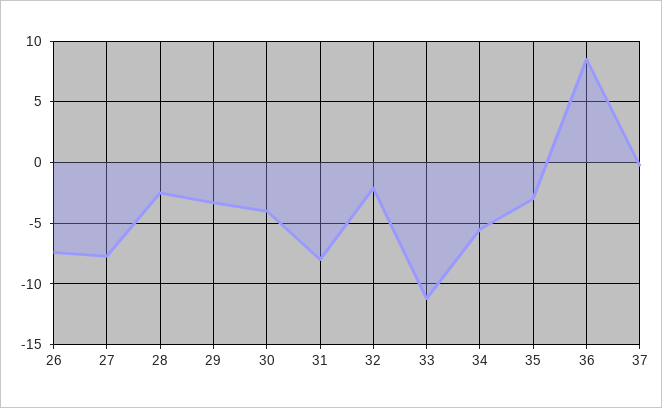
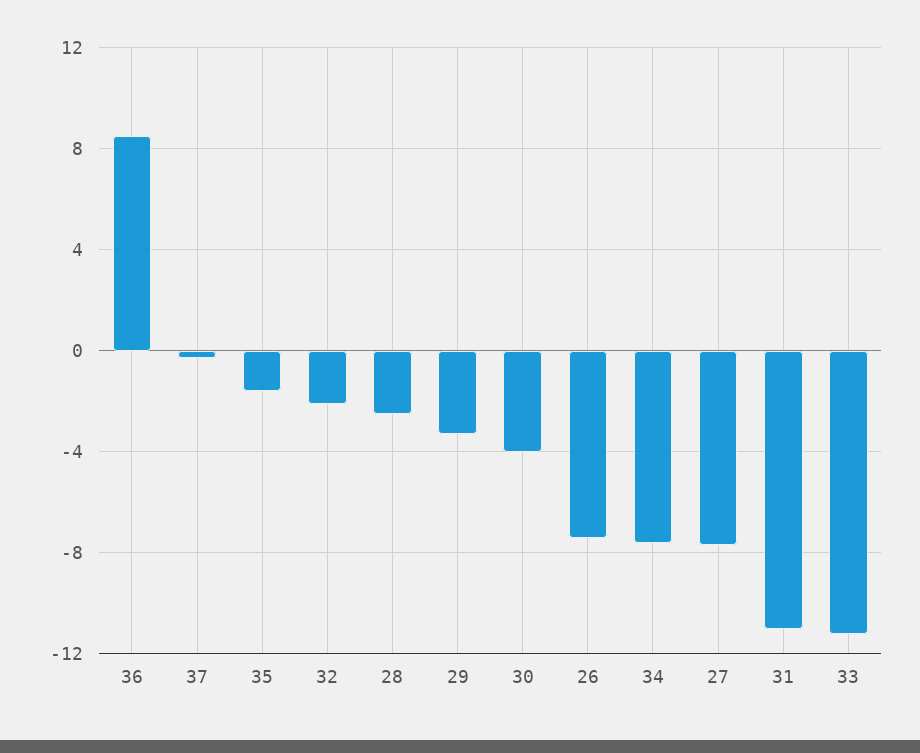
  {
    "26": -7.5,
    "27": -7.5,
    "28": -2.5,
    "29": -3.5,
    "30": -4,
-   "31": -8,
+   "31": -11,
    "32": -2,
    "33": -11,
-   "34": -5.5,
+   "34": -7.5,
-   "35": -3,
+   "35": -1.5,
    "36": 8.5,
    "37": -0.5
  }

